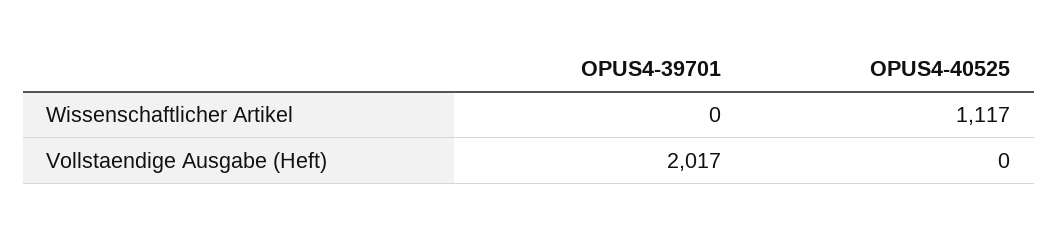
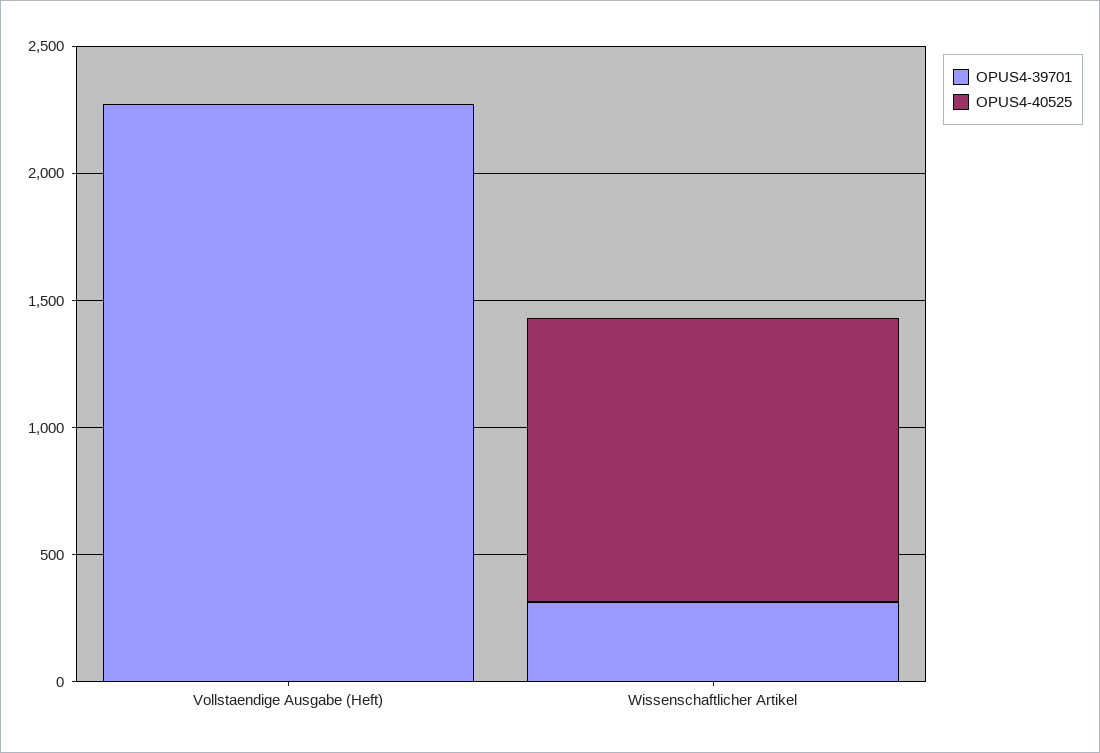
  {
    "OPUS4-39701": {
-     "Wissenschaftlicher Artikel": 0,
+     "Wissenschaftlicher Artikel": 300,
-     "Vollstaendige Ausgabe (Heft)": 2017
+     "Vollstaendige Ausgabe (Heft)": 2300
    },
    "OPUS4-40525": {
      "Wissenschaftlicher Artikel": 1117,
      "Vollstaendige Ausgabe (Heft)": 0
    }
  }

